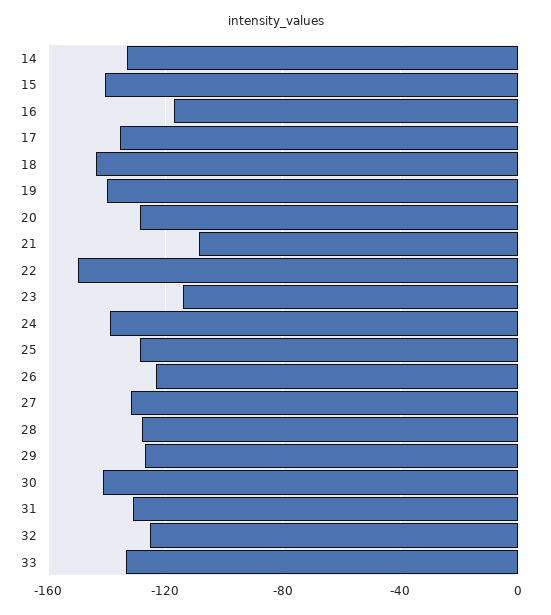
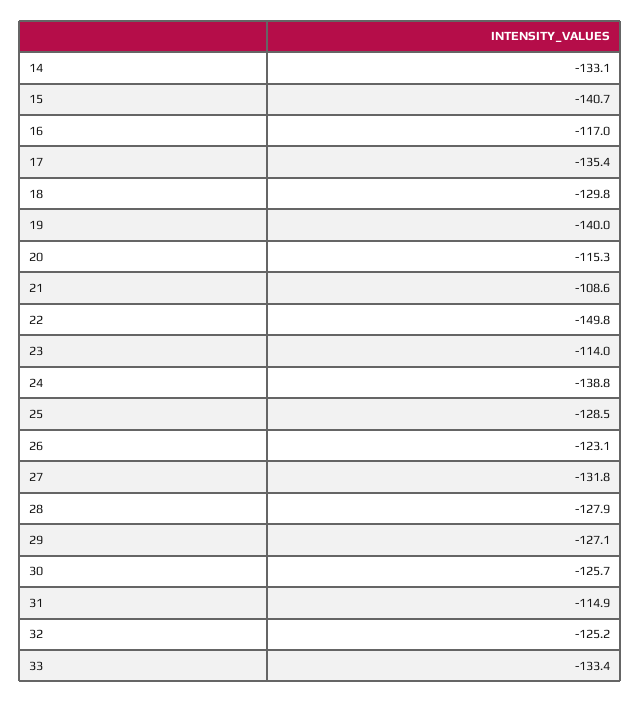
  {
    "14": -133.1,
    "15": -140.7,
    "16": -117,
    "17": -135.4,
-   "18": -145,
+   "18": -129.8,
    "19": -140,
-   "20": -130,
+   "20": -115.3,
    "21": -108.6,
    "22": -149.8,
    "23": -114,
    "24": -138.8,
    "25": -128.5,
    "26": -123.1,
    "27": -131.8,
    "28": -127.9,
    "29": -127.1,
-   "30": -140,
+   "30": -125.7,
-   "31": -130,
+   "31": -114.9,
    "32": -125.2,
    "33": -133.4
  }

